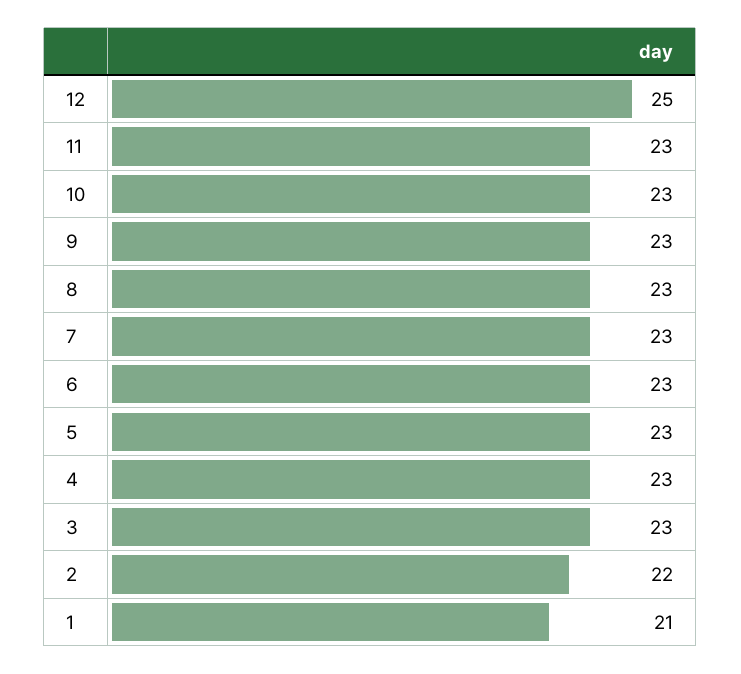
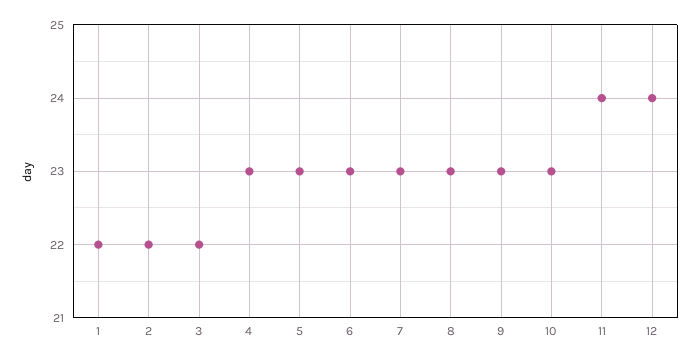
  {
-   "12": 25,
+   "12": 24,
-   "11": 23,
+   "11": 24,
    "10": 23,
    "9": 23,
    "8": 23,
    "7": 23,
    "6": 23,
    "5": 23,
    "4": 23,
-   "3": 23,
+   "3": 22,
    "2": 22,
-   "1": 21
+   "1": 22
  }

